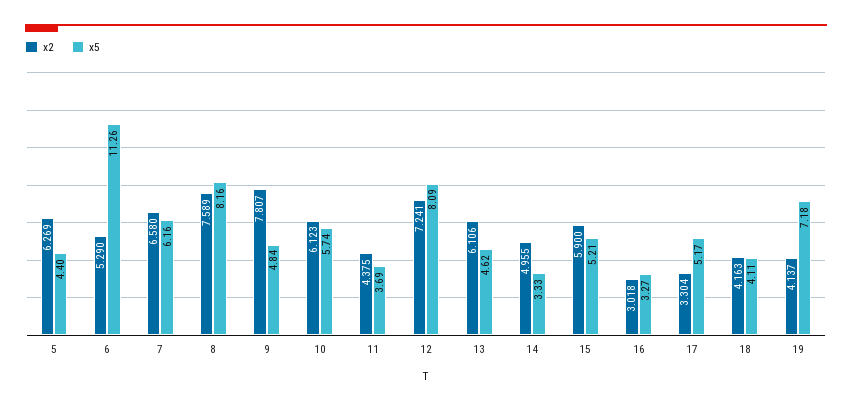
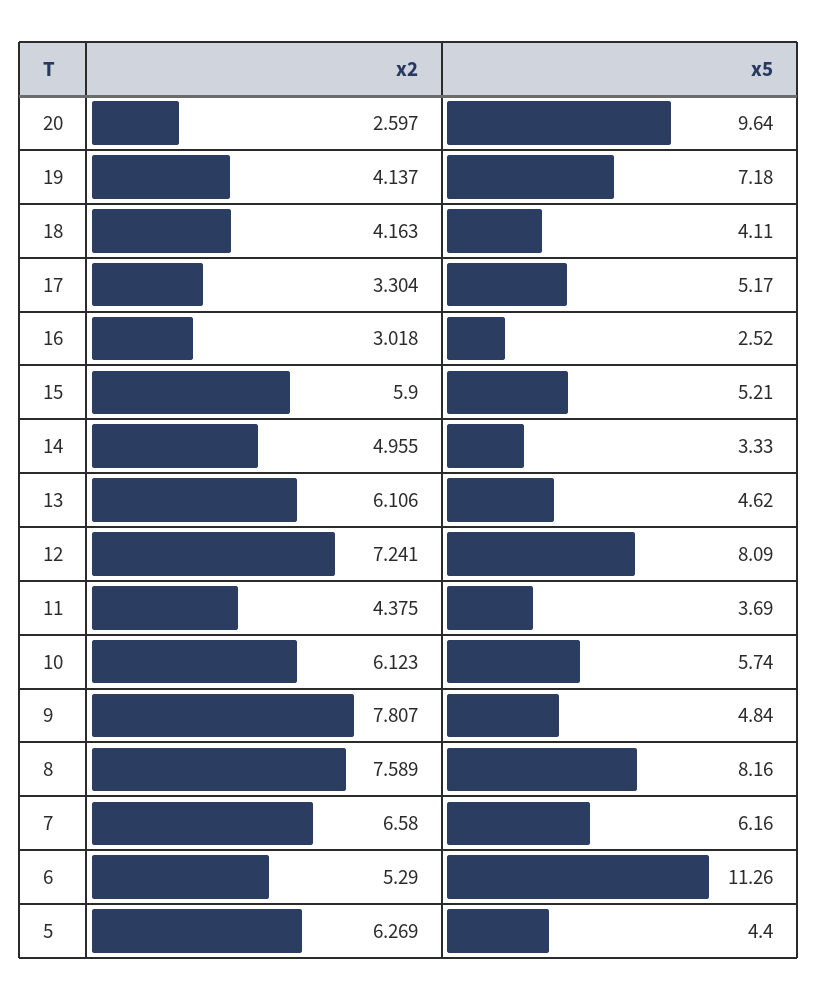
  {
    "x2": {
      "5": 6.269,
      "6": 5.29,
      "7": 6.58,
      "8": 7.589,
      "9": 7.807,
      "10": 6.123,
      "11": 4.375,
      "12": 7.241,
      "13": 6.106,
      "14": 4.955,
      "15": 5.9,
      "16": 3.018,
      "17": 3.304,
      "18": 4.163,
-     "19": 4.137
+     "19": 4.137,
+     "20": 2.597
    },
    "x5": {
      "5": 4.4,
      "6": 11.26,
      "7": 6.16,
      "8": 8.16,
      "9": 4.84,
      "10": 5.74,
      "11": 3.69,
      "12": 8.09,
      "13": 4.62,
      "14": 3.33,
      "15": 5.21,
-     "16": 3.27,
+     "16": 2.52,
      "17": 5.17,
      "18": 4.11,
-     "19": 7.18
+     "19": 7.18,
+     "20": 9.64
    }
  }

